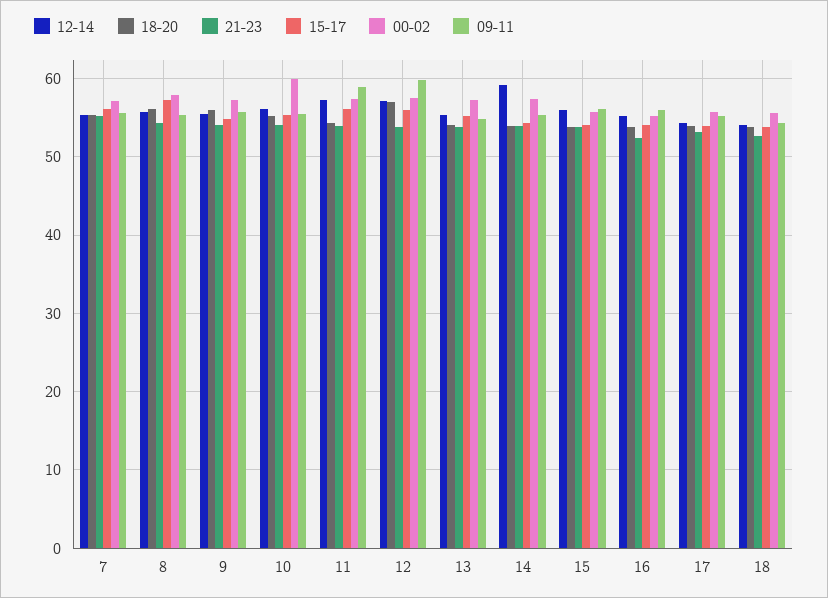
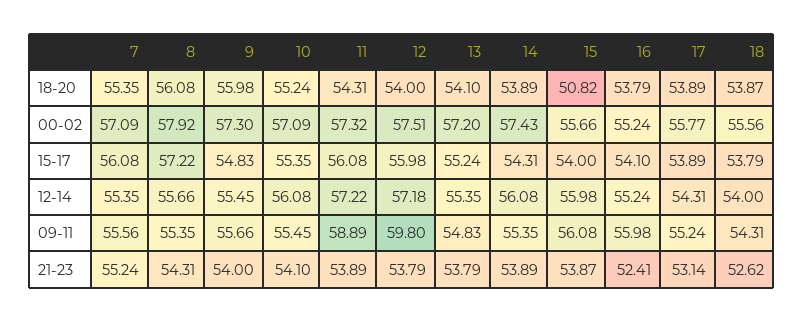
  {
    "12-14": {
      "7": 55.35,
      "8": 55.66,
      "9": 55.45,
      "10": 56.08,
      "11": 57.22,
      "12": 57.18,
      "13": 55.35,
-     "14": 59,
+     "14": 56.08,
      "15": 55.98,
      "16": 55.24,
      "17": 54.31,
      "18": 54
    },
    "18-20": {
      "7": 55.35,
      "8": 56.08,
      "9": 55.98,
      "10": 55.24,
      "11": 54.31,
-     "12": 57,
+     "12": 54,
      "13": 54.1,
      "14": 53.89,
-     "15": 54,
+     "15": 50.82,
      "16": 53.79,
      "17": 53.89,
      "18": 53.87
    },
    "21-23": {
      "7": 55.24,
      "8": 54.31,
      "9": 54,
      "10": 54.1,
      "11": 53.89,
      "12": 53.79,
      "13": 53.79,
      "14": 53.89,
      "15": 53.87,
      "16": 52.41,
      "17": 53.14,
      "18": 52.62
    },
    "15-17": {
      "7": 56.08,
      "8": 57.22,
      "9": 54.83,
      "10": 55.35,
      "11": 56.08,
      "12": 55.98,
      "13": 55.24,
      "14": 54.31,
      "15": 54,
      "16": 54.1,
      "17": 53.89,
      "18": 53.79
    },
    "00-02": {
      "7": 57.09,
      "8": 57.92,
      "9": 57.3,
-     "10": 60,
+     "10": 57.09,
      "11": 57.32,
      "12": 57.51,
      "13": 57.2,
      "14": 57.43,
      "15": 55.66,
      "16": 55.24,
      "17": 55.77,
      "18": 55.56
    },
    "09-11": {
      "7": 55.56,
      "8": 55.35,
      "9": 55.66,
      "10": 55.45,
      "11": 58.89,
      "12": 59.8,
      "13": 54.83,
      "14": 55.35,
      "15": 56.08,
      "16": 55.98,
      "17": 55.24,
      "18": 54.31
    }
  }

